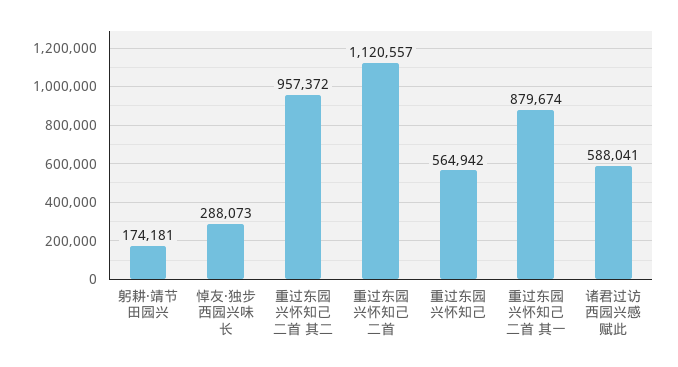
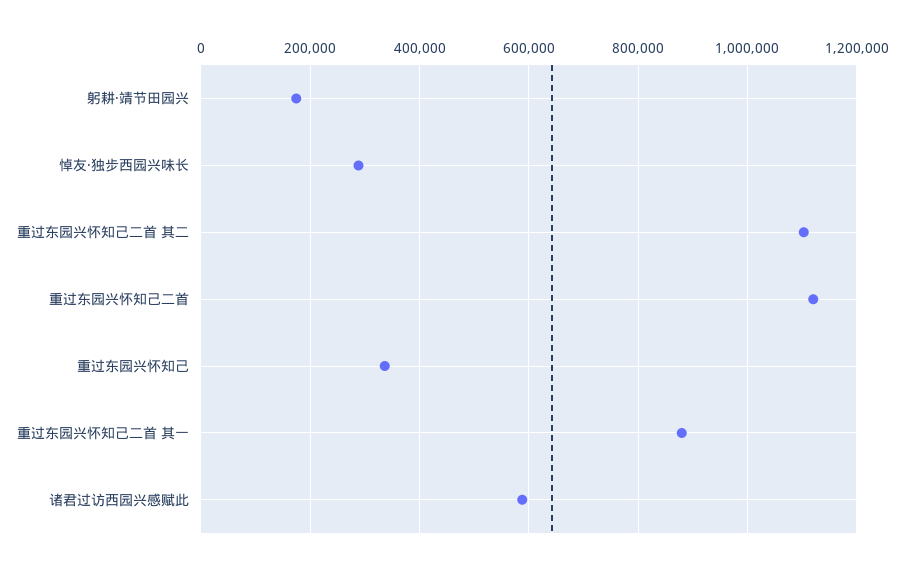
  {
    "躬耕·靖节田园兴": 174181,
    "悼友·独步西园兴味长": 288073,
-   "重过东园兴怀知己二首 其二": 957372,
+   "重过东园兴怀知己二首 其二": 1100000,
    "重过东园兴怀知己二首": 1120557,
-   "重过东园兴怀知己": 564942,
+   "重过东园兴怀知己": 340000,
    "重过东园兴怀知己二首 其一": 879674,
    "诸君过访西园兴感赋此": 588041
  }

